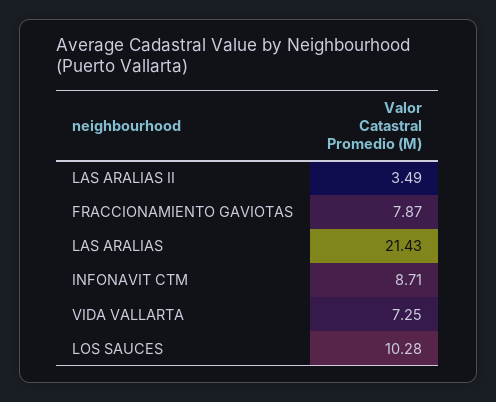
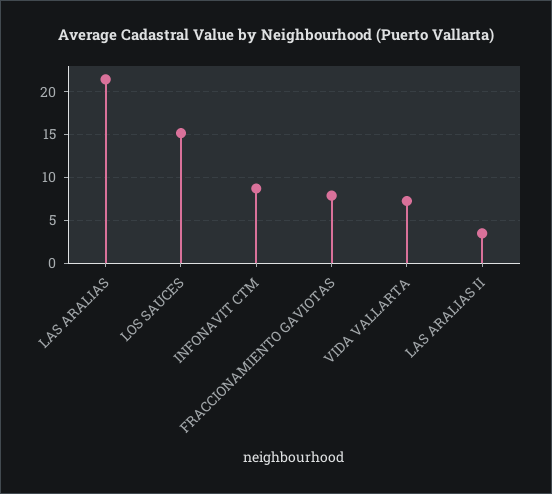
  {
    "LAS ARALIAS II": 3.49,
    "FRACCIONAMIENTO GAVIOTAS": 7.87,
    "LAS ARALIAS": 21.43,
    "INFONAVIT CTM": 8.71,
    "VIDA VALLARTA": 7.25,
-   "LOS SAUCES": 10.28
+   "LOS SAUCES": 15
  }

